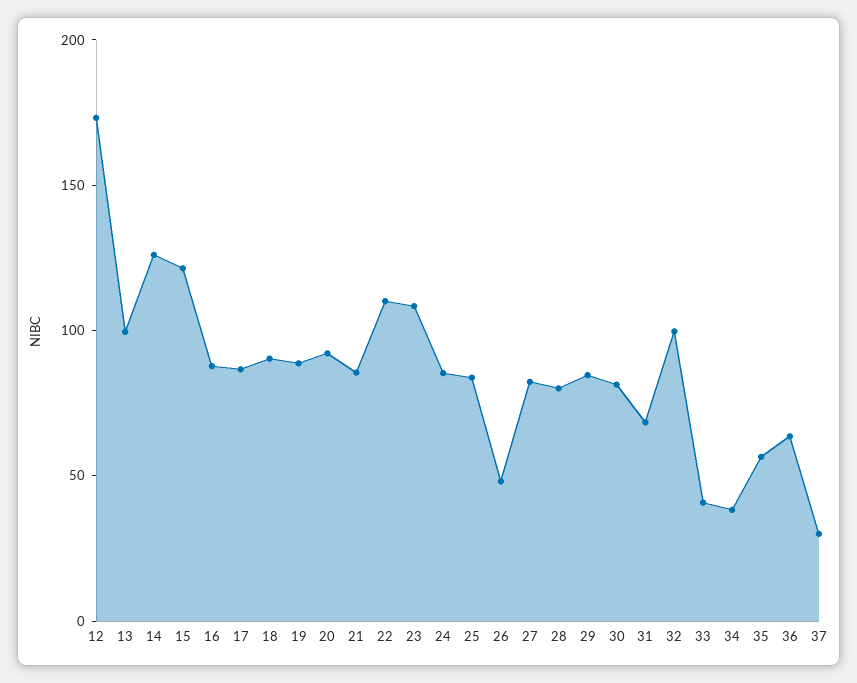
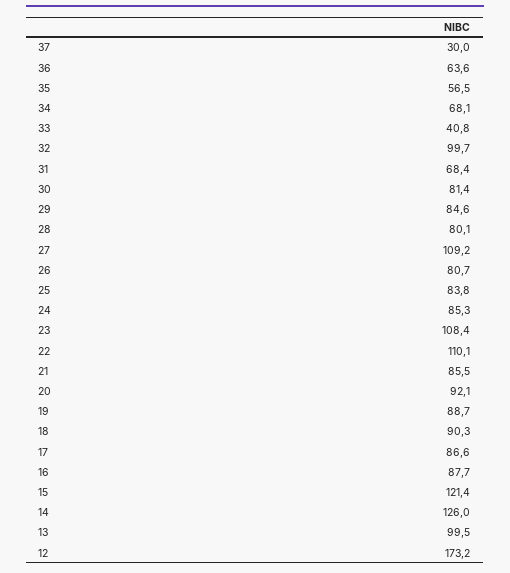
  {
    "12": 173.2,
    "13": 99.5,
    "14": 126,
    "15": 121.4,
    "16": 87.7,
    "17": 86.6,
    "18": 90.3,
    "19": 88.7,
    "20": 92.1,
    "21": 85.5,
    "22": 110.1,
    "23": 108.4,
    "24": 85.3,
    "25": 83.8,
-   "26": 50,
+   "26": 80.7,
-   "27": 80,
+   "27": 109.2,
    "28": 80.1,
    "29": 84.6,
    "30": 81.4,
    "31": 68.4,
    "32": 99.7,
    "33": 40.8,
-   "34": 40,
+   "34": 68.1,
    "35": 56.5,
    "36": 63.6,
    "37": 30
  }

